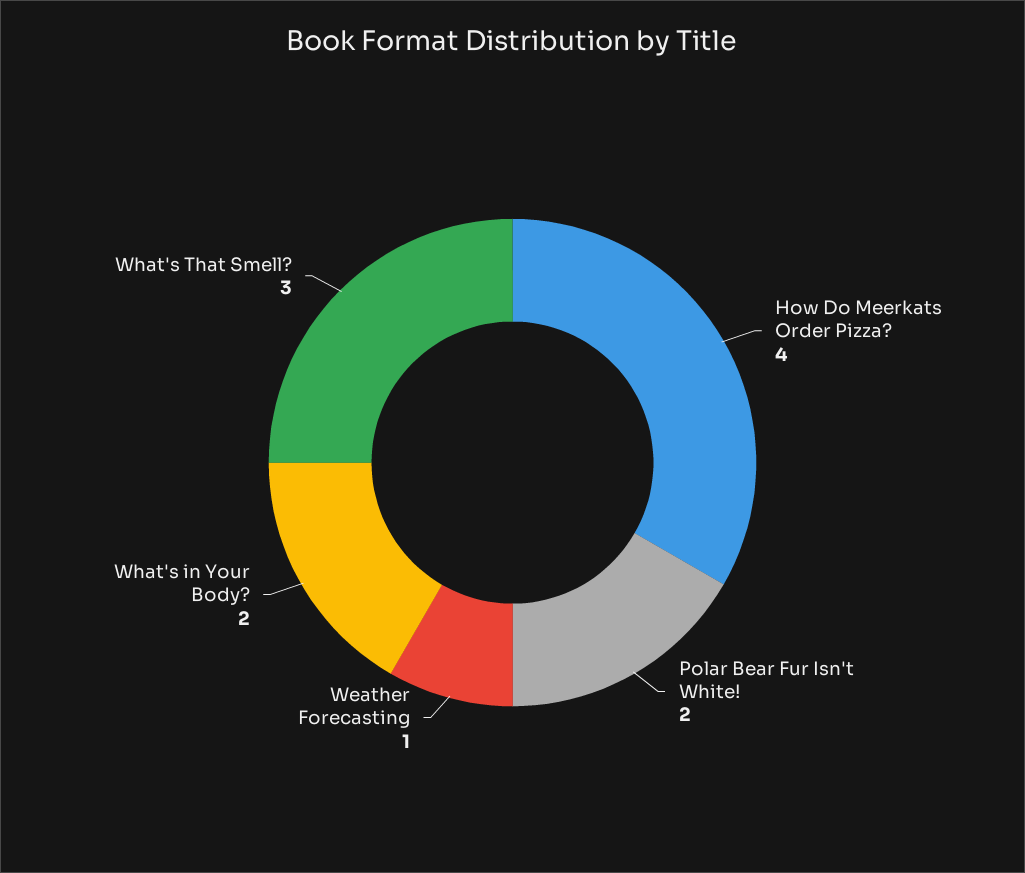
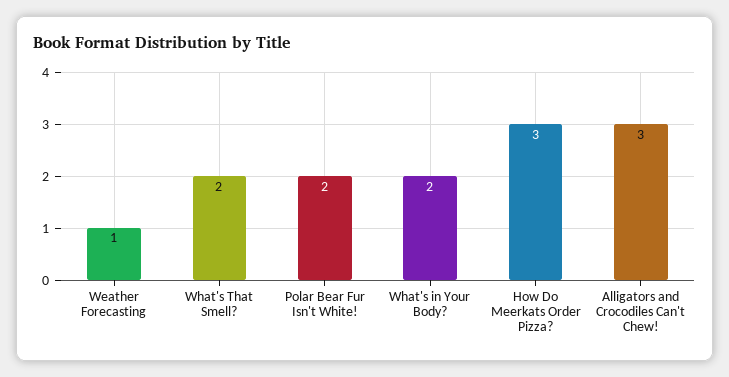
  {
-   "How Do Meerkats Order Pizza?": 4,
+   "How Do Meerkats Order Pizza?": 3,
    "Polar Bear Fur Isn't White!": 2,
    "Weather Forecasting": 1,
    "What's in Your Body?": 2,
-   "What's That Smell?": 3
+   "What's That Smell?": 2,
+   "Alligators and Crocodiles Can't Chew!": 3
  }

